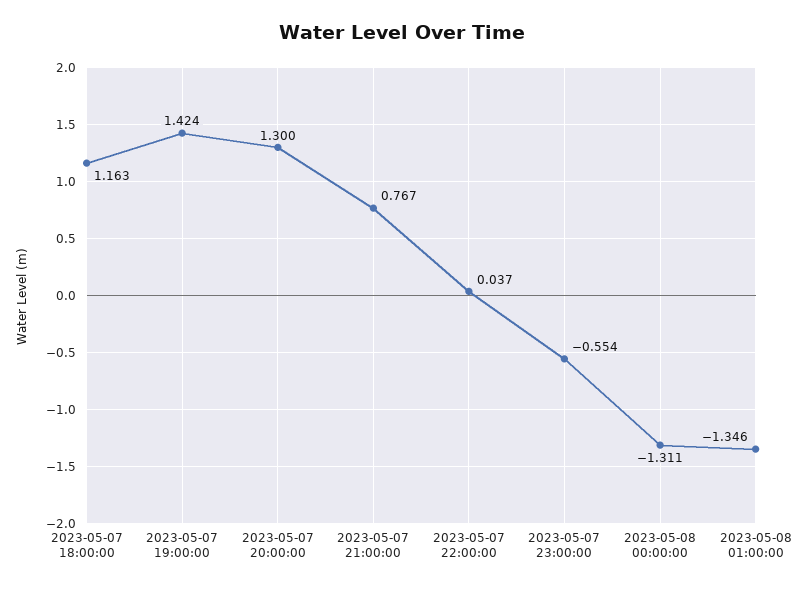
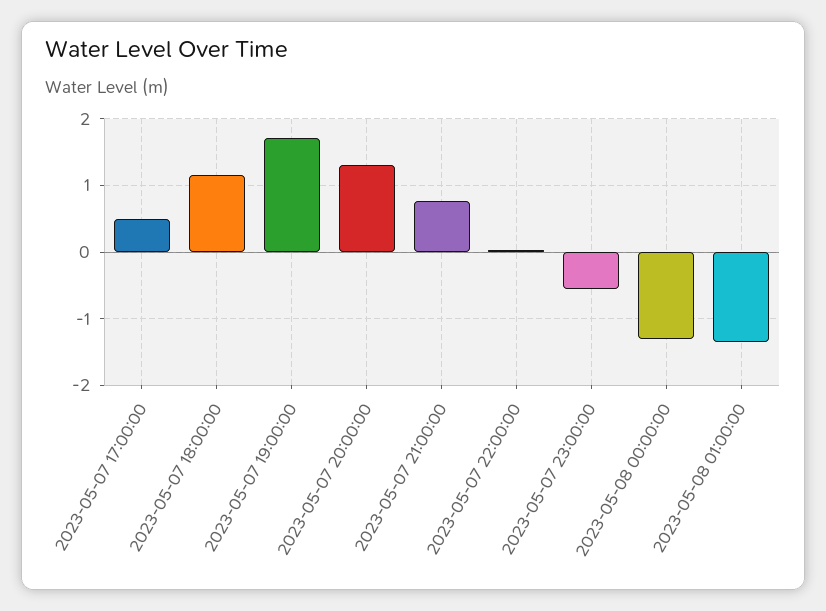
  {
    "2023-05-07 18:00:00": 1.163,
-   "2023-05-07 19:00:00": 1.424,
+   "2023-05-07 19:00:00": 1.7,
    "2023-05-07 20:00:00": 1.3,
    "2023-05-07 21:00:00": 0.767,
    "2023-05-07 22:00:00": 0.037,
    "2023-05-07 23:00:00": -0.554,
    "2023-05-08 00:00:00": -1.311,
-   "2023-05-08 01:00:00": -1.346
+   "2023-05-08 01:00:00": -1.346,
+   "2023-05-07 17:00:00": 0.5
  }

